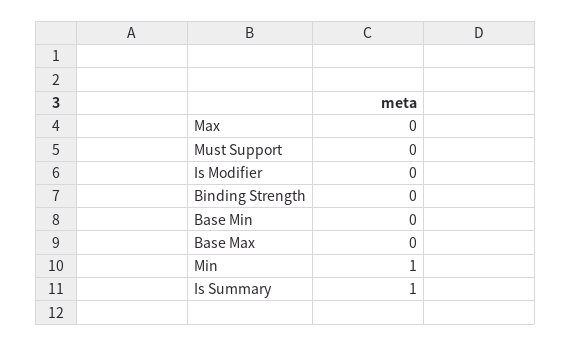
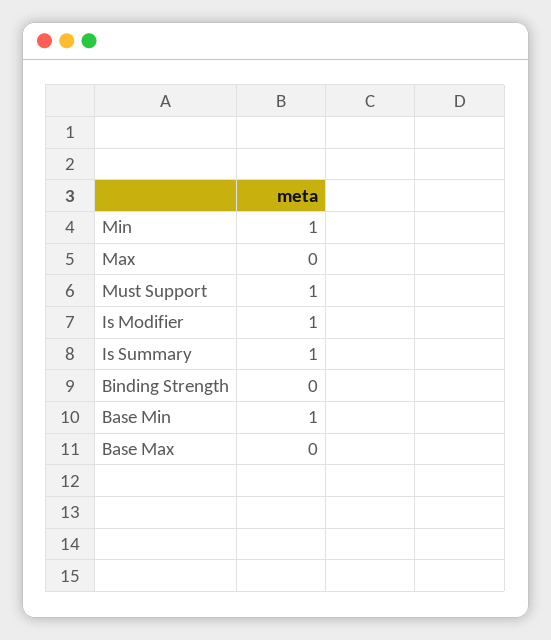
  {
    "Max": 0,
-   "Must Support": 0,
+   "Must Support": 1,
-   "Is Modifier": 0,
+   "Is Modifier": 1,
    "Binding Strength": 0,
-   "Base Min": 0,
+   "Base Min": 1,
    "Base Max": 0,
    "Min": 1,
    "Is Summary": 1
  }

